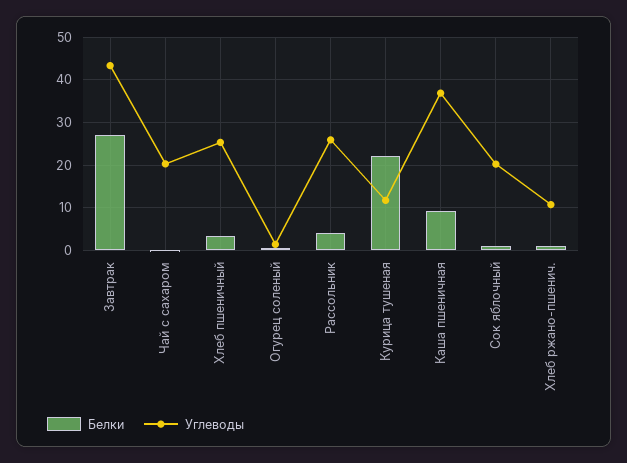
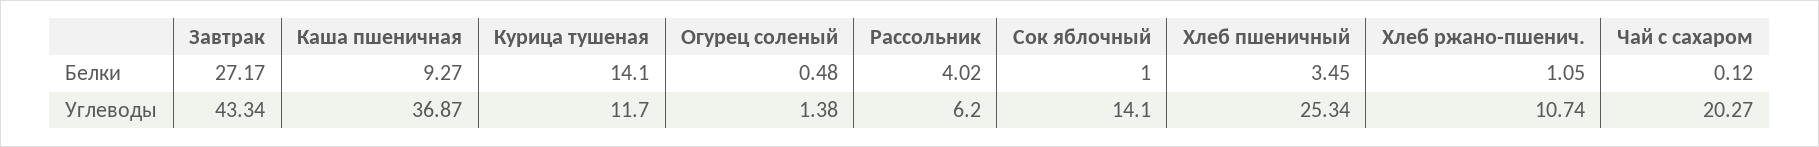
  {
    "Белки": {
      "Завтрак": 27.17,
      "Чай с сахаром": 0.12,
      "Хлеб пшеничный": 3.45,
      "Огурец соленый": 0.48,
      "Рассольник": 4.02,
-     "Курица тушеная": 22,
+     "Курица тушеная": 14.1,
      "Каша пшеничная": 9.27,
      "Сок яблочный": 1,
      "Хлеб ржано-пшенич.": 1.05
    },
    "Углеводы": {
      "Завтрак": 43.34,
      "Чай с сахаром": 20.27,
      "Хлеб пшеничный": 25.34,
      "Огурец соленый": 1.38,
-     "Рассольник": 26,
+     "Рассольник": 6.2,
      "Курица тушеная": 11.7,
      "Каша пшеничная": 36.87,
-     "Сок яблочный": 20,
+     "Сок яблочный": 14.1,
      "Хлеб ржано-пшенич.": 10.74
    }
  }

